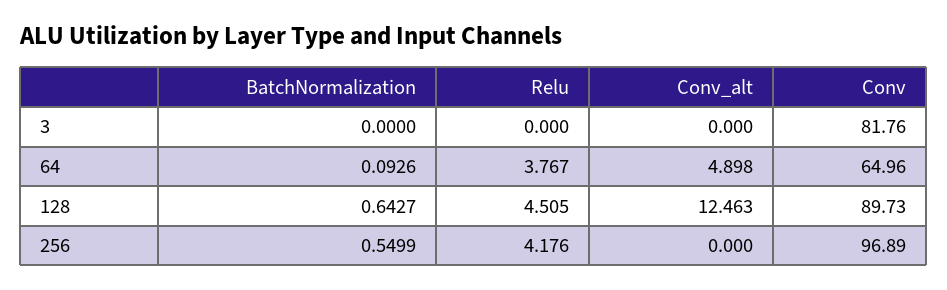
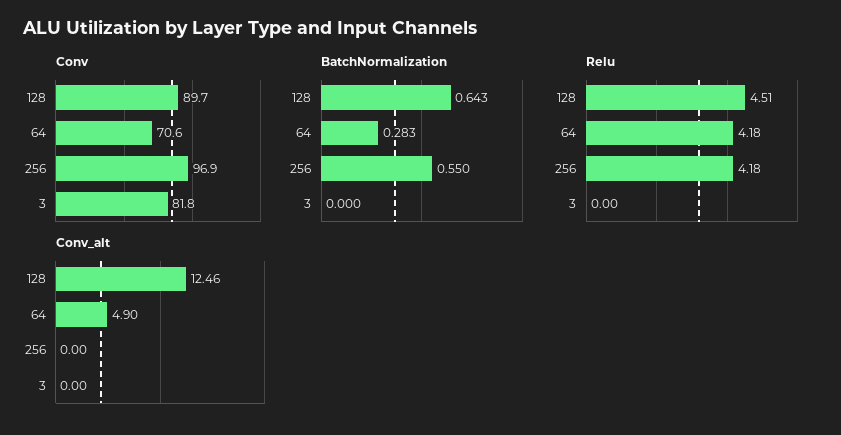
  {
    "BatchNormalization": {
      "3": 0,
-     "64": 0.0926,
+     "64": 0.283,
      "128": 0.6427,
      "256": 0.5499
    },
    "Relu": {
      "3": 0,
-     "64": 3.767,
+     "64": 4.18,
      "128": 4.505,
      "256": 4.176
    },
    "Conv_alt": {
      "3": 0,
      "64": 4.898,
      "128": 12.463,
      "256": 0
    },
    "Conv": {
      "3": 81.76,
-     "64": 64.96,
+     "64": 70.6,
      "128": 89.73,
      "256": 96.89
    }
  }

